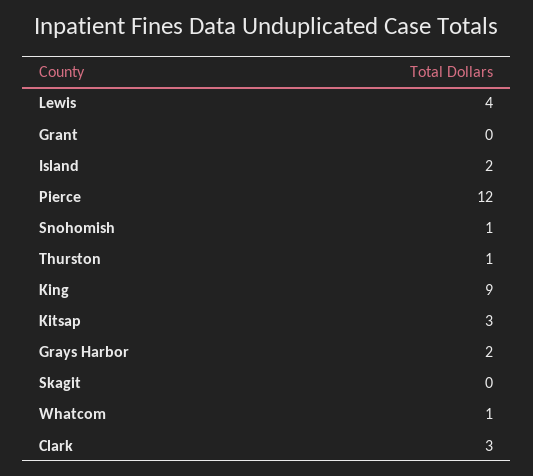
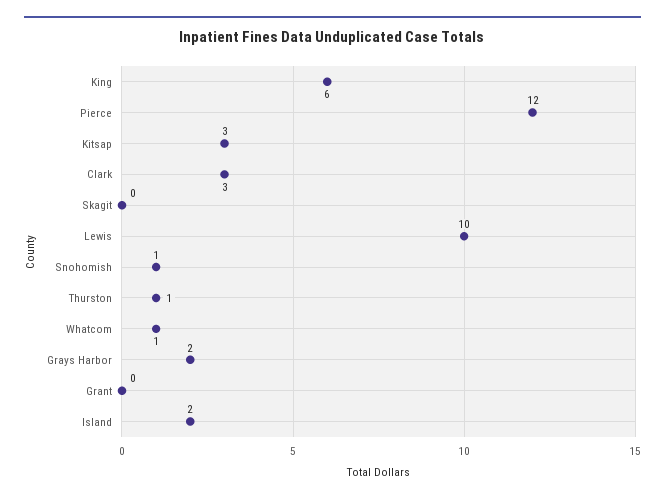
  {
-   "Lewis": 4,
+   "Lewis": 10,
    "Grant": 0,
    "Island": 2,
    "Pierce": 12,
    "Snohomish": 1,
    "Thurston": 1,
-   "King": 9,
+   "King": 6,
    "Kitsap": 3,
    "Grays Harbor": 2,
    "Skagit": 0,
    "Whatcom": 1,
    "Clark": 3
  }

